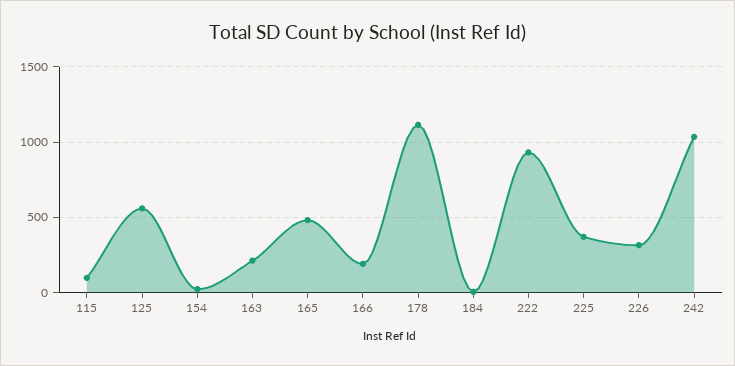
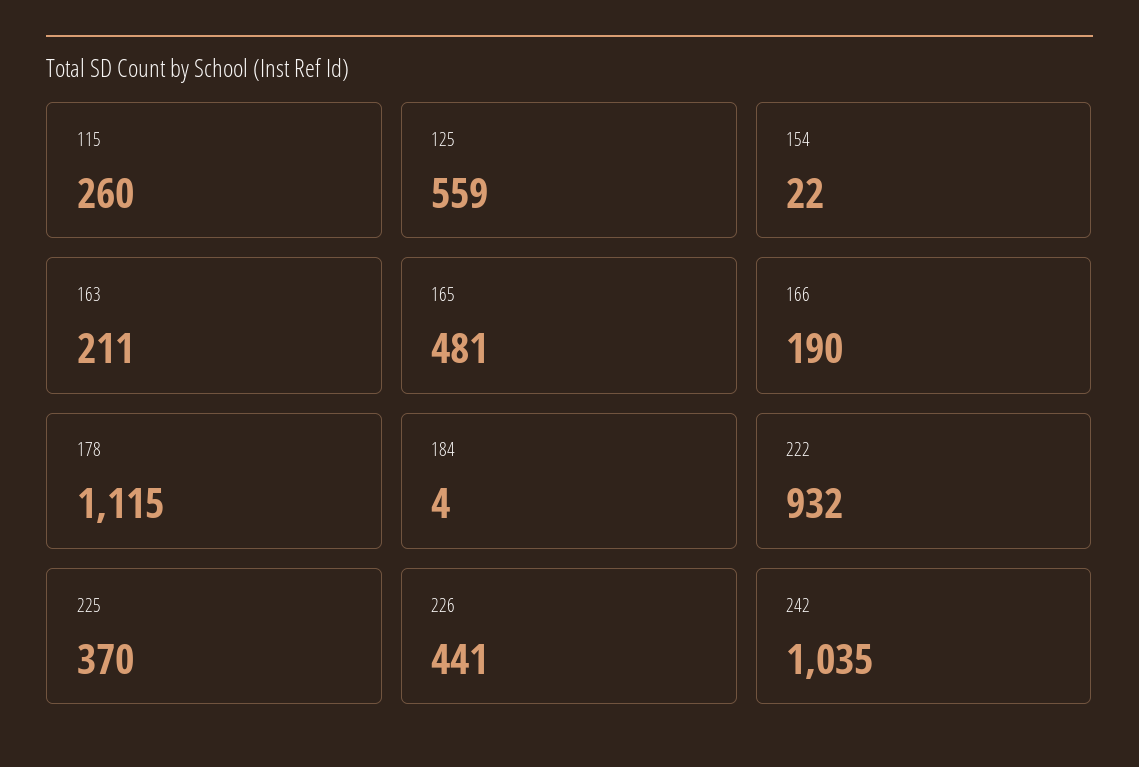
  {
-   "115": 100,
+   "115": 260,
    "125": 559,
    "154": 22,
    "163": 211,
    "165": 481,
    "166": 190,
    "178": 1115,
    "184": 4,
    "222": 932,
    "225": 370,
-   "226": 300,
+   "226": 441,
    "242": 1035
  }

